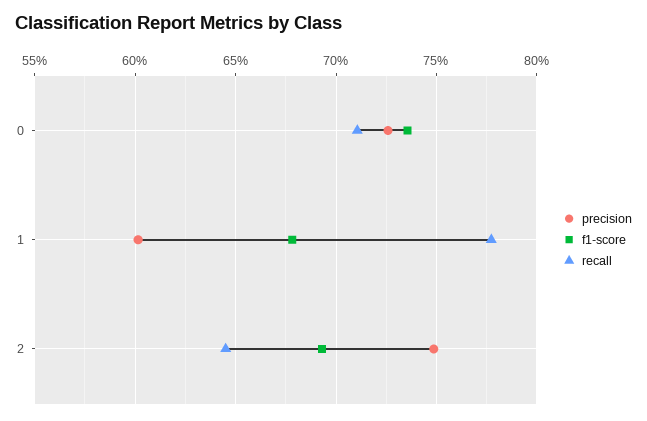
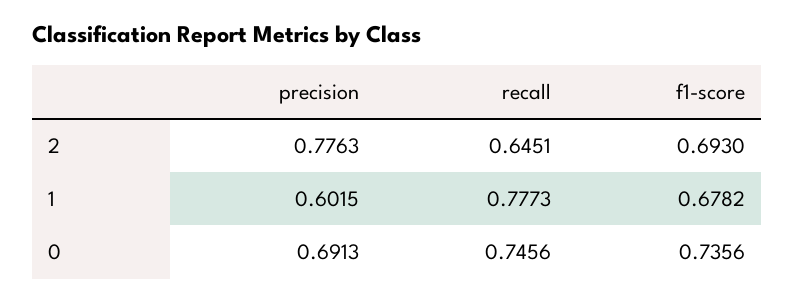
  {
    "precision": {
-     "0": 0.725,
+     "0": 0.6913,
      "1": 0.6015,
-     "2": 0.75
+     "2": 0.7763
    },
    "f1-score": {
      "0": 0.7356,
      "1": 0.6782,
      "2": 0.693
    },
    "recall": {
-     "0": 0.71,
+     "0": 0.7456,
      "1": 0.7773,
      "2": 0.6451
    }
  }

